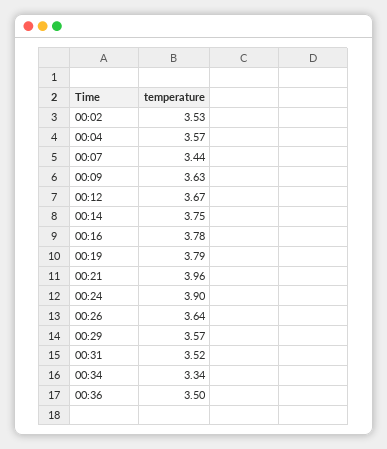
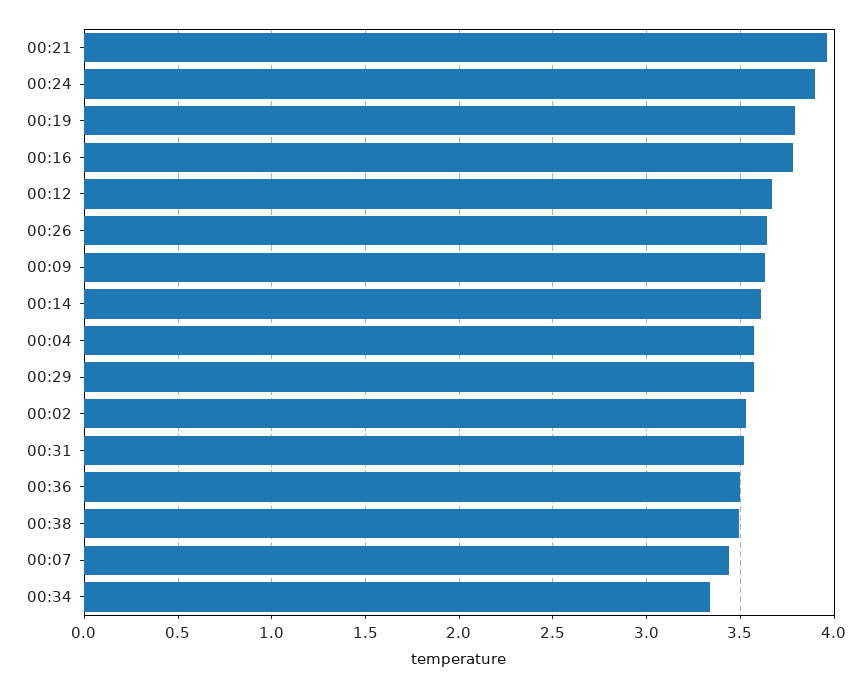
  {
    "00:02": 3.53,
    "00:04": 3.57,
    "00:07": 3.44,
    "00:09": 3.63,
    "00:12": 3.67,
-   "00:14": 3.75,
+   "00:14": 3.6,
    "00:16": 3.78,
    "00:19": 3.79,
    "00:21": 3.96,
    "00:24": 3.9,
    "00:26": 3.64,
    "00:29": 3.57,
    "00:31": 3.52,
    "00:34": 3.34,
-   "00:36": 3.5
+   "00:36": 3.5,
+   "00:38": 3.5
  }

